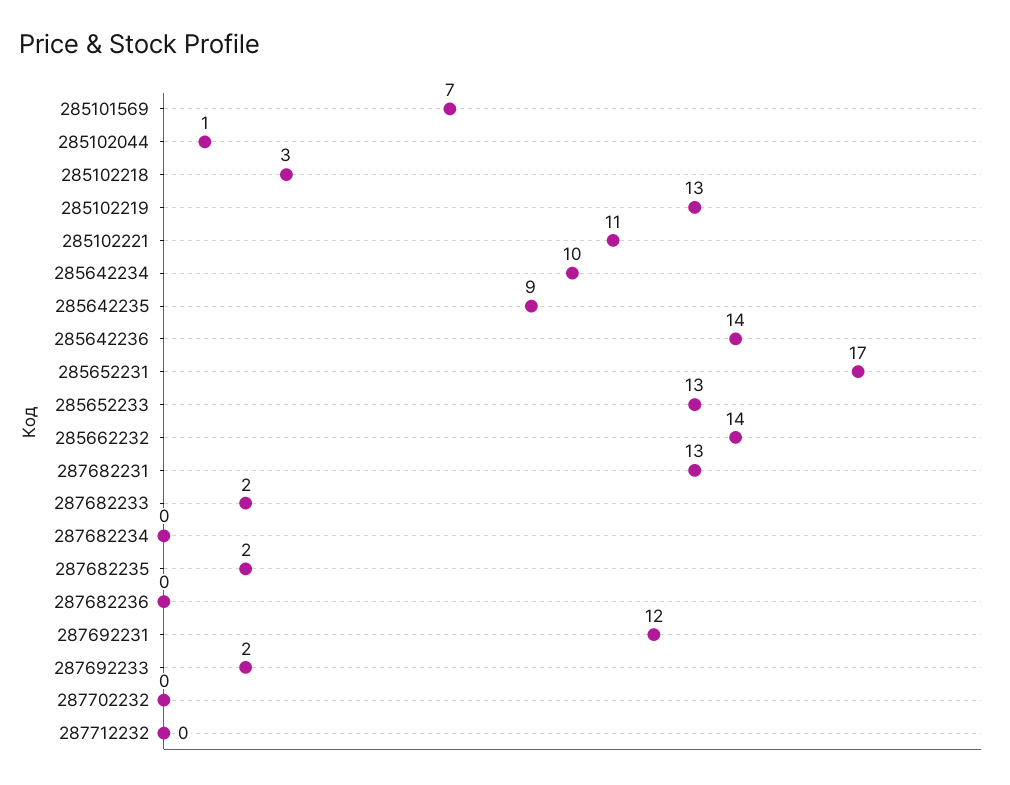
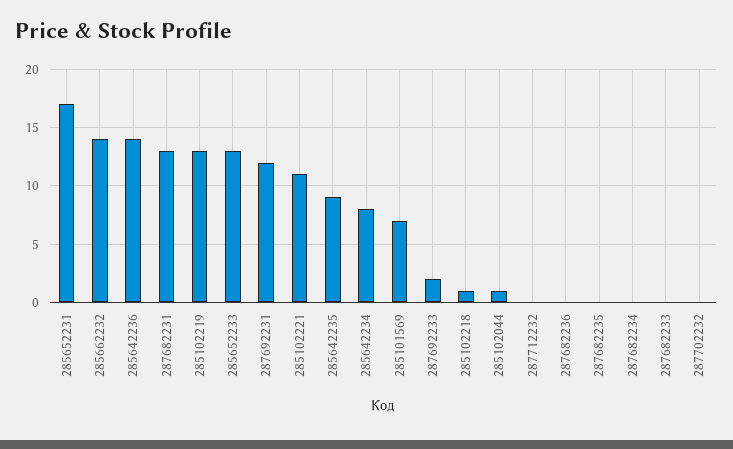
  {
    "285101569": 7,
    "285102044": 1,
-   "285102218": 3,
+   "285102218": 1,
    "285102219": 13,
    "285102221": 11,
-   "285642234": 10,
+   "285642234": 8,
    "285642235": 9,
    "285642236": 14,
    "285652231": 17,
    "285652233": 13,
    "285662232": 14,
    "287682231": 13,
-   "287682233": 2,
+   "287682233": 0,
    "287682234": 0,
-   "287682235": 2,
+   "287682235": 0,
    "287682236": 0,
    "287692231": 12,
    "287692233": 2,
    "287702232": 0,
    "287712232": 0
  }

